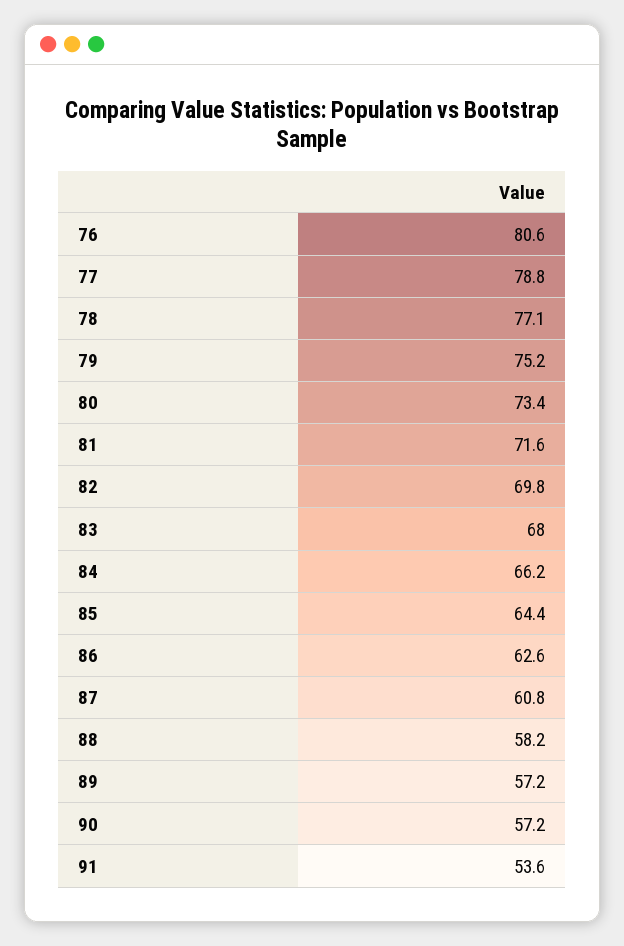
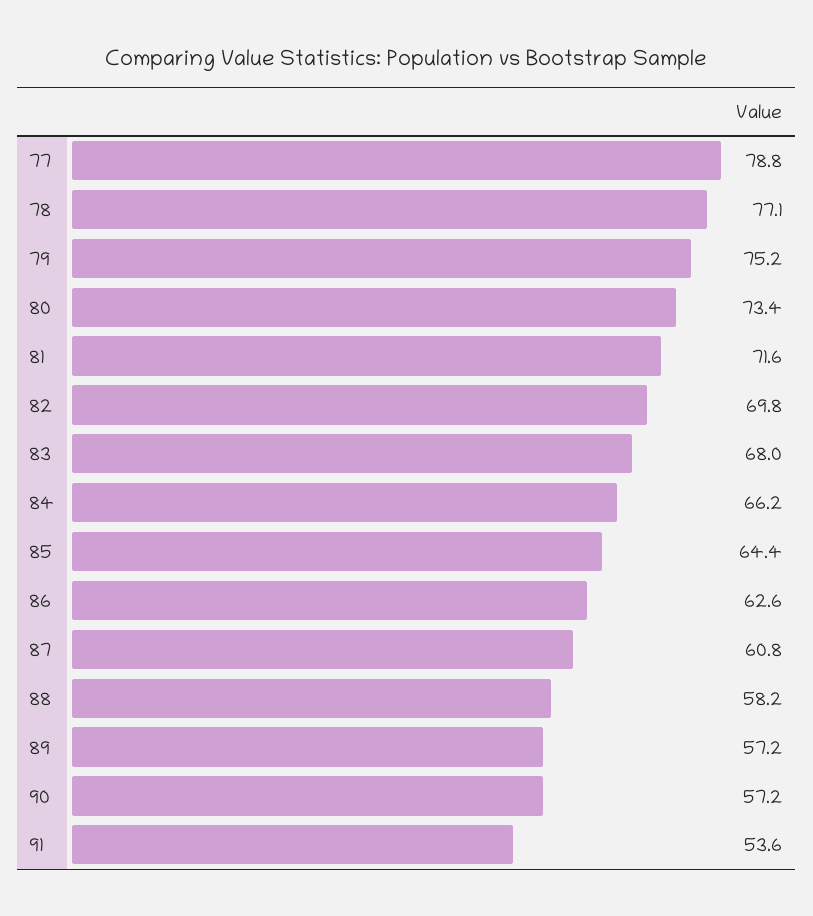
  {
-   "76": 80.6,
    "77": 78.8,
    "78": 77.1,
    "79": 75.2,
    "80": 73.4,
    "81": 71.6,
    "82": 69.8,
    "83": 68,
    "84": 66.2,
    "85": 64.4,
    "86": 62.6,
    "87": 60.8,
    "88": 58.2,
    "89": 57.2,
    "90": 57.2,
    "91": 53.6
  }

